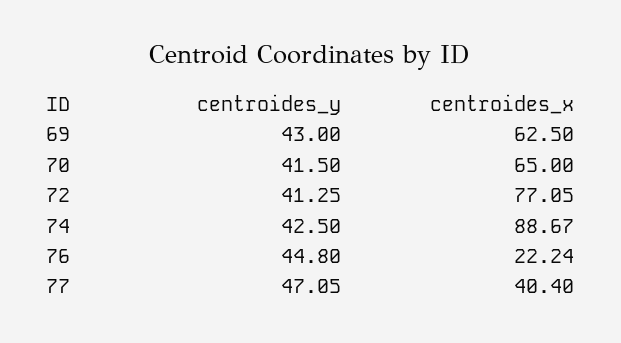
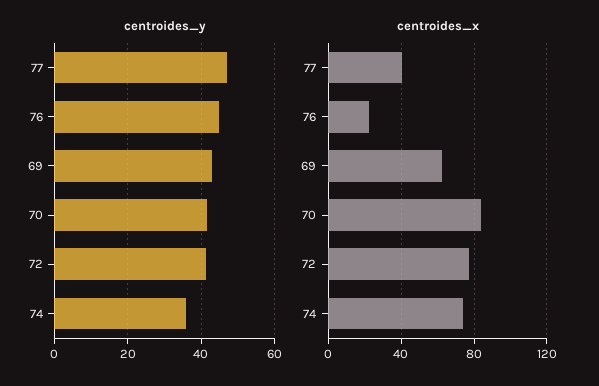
  {
    "centroides_y": {
      "69": 43,
      "70": 41.5,
      "72": 41.25,
-     "74": 42.5,
+     "74": 36,
      "76": 44.8,
      "77": 47.05
    },
    "centroides_x": {
      "69": 62.5,
-     "70": 65,
+     "70": 85,
      "72": 77.05,
-     "74": 88.67,
+     "74": 75,
      "76": 22.24,
      "77": 40.4
    }
  }

